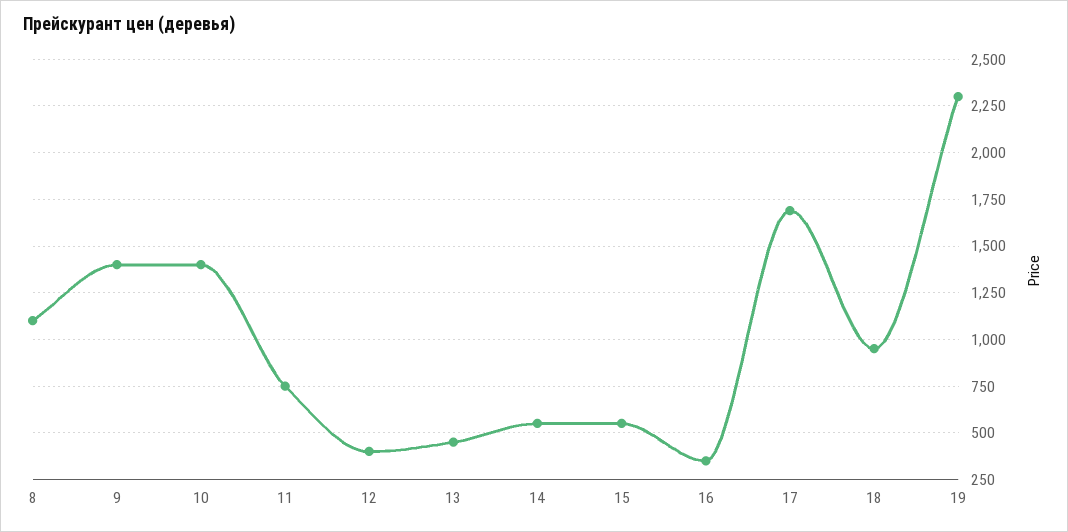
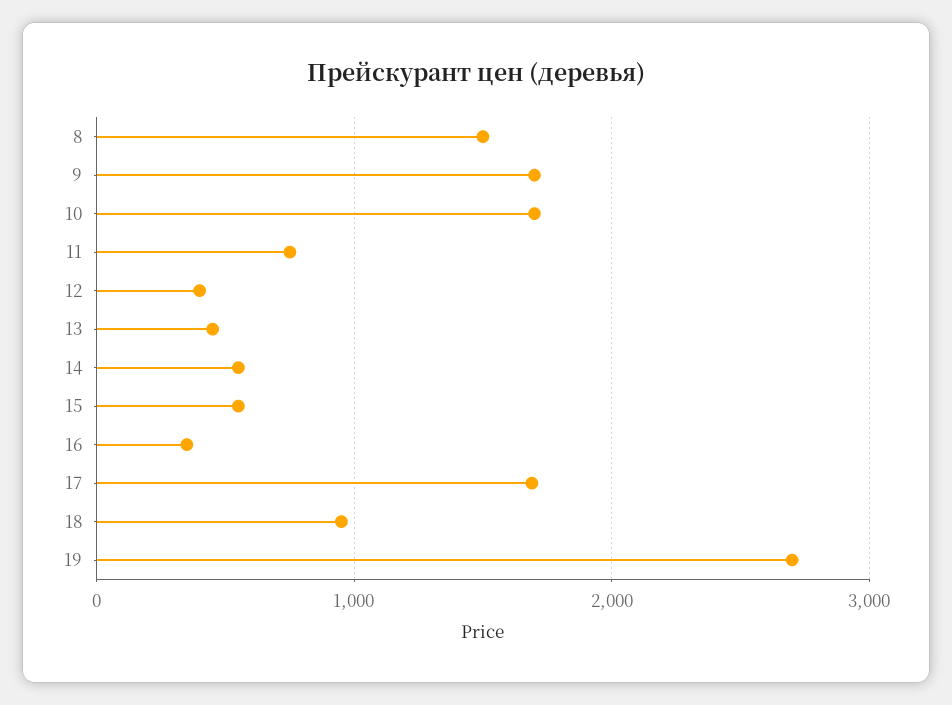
  {
-   "8": 1100,
+   "8": 1500,
-   "9": 1400,
+   "9": 1700,
-   "10": 1400,
+   "10": 1700,
    "11": 750,
    "12": 400,
    "13": 450,
    "14": 550,
    "15": 550,
    "16": 350,
    "17": 1700,
    "18": 950,
-   "19": 2300
+   "19": 2700
  }

